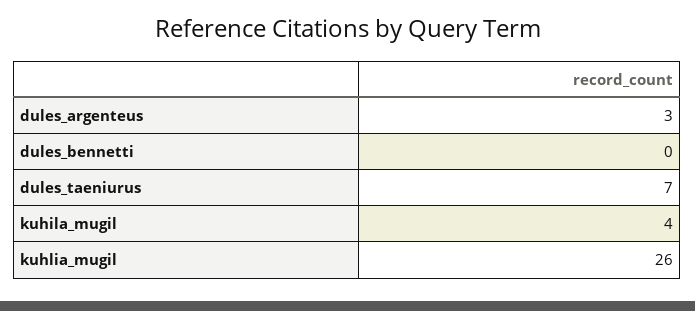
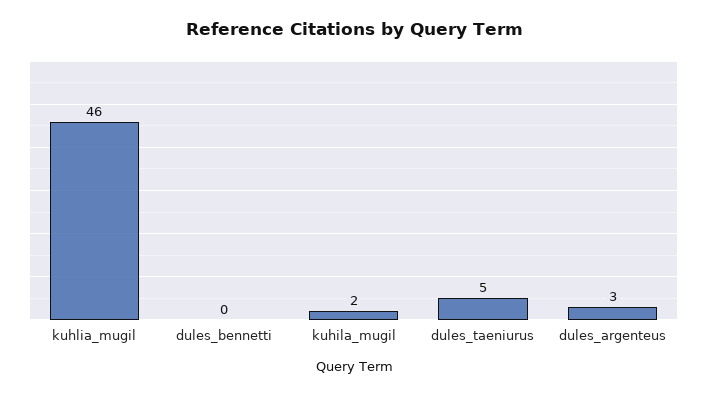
  {
    "dules_argenteus": 3,
    "dules_bennetti": 0,
-   "dules_taeniurus": 7,
+   "dules_taeniurus": 5,
-   "kuhila_mugil": 4,
+   "kuhila_mugil": 2,
-   "kuhlia_mugil": 26
+   "kuhlia_mugil": 46
  }

